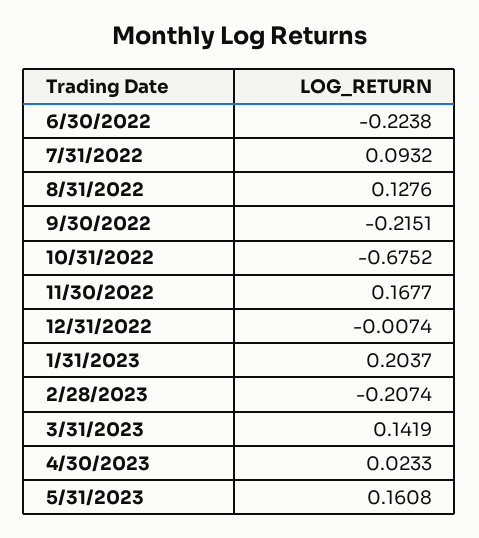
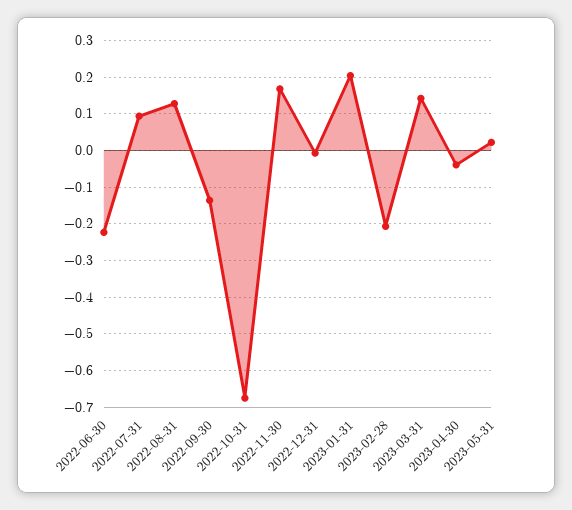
  {
    "6/30/2022": -0.2238,
    "7/31/2022": 0.0932,
    "8/31/2022": 0.1276,
-   "9/30/2022": -0.2151,
+   "9/30/2022": -0.14,
    "10/31/2022": -0.6752,
    "11/30/2022": 0.1677,
    "12/31/2022": -0.0074,
    "1/31/2023": 0.2037,
    "2/28/2023": -0.2074,
    "3/31/2023": 0.1419,
-   "4/30/2023": 0.0233,
+   "4/30/2023": -0.04,
-   "5/31/2023": 0.1608
+   "5/31/2023": 0.02
  }

